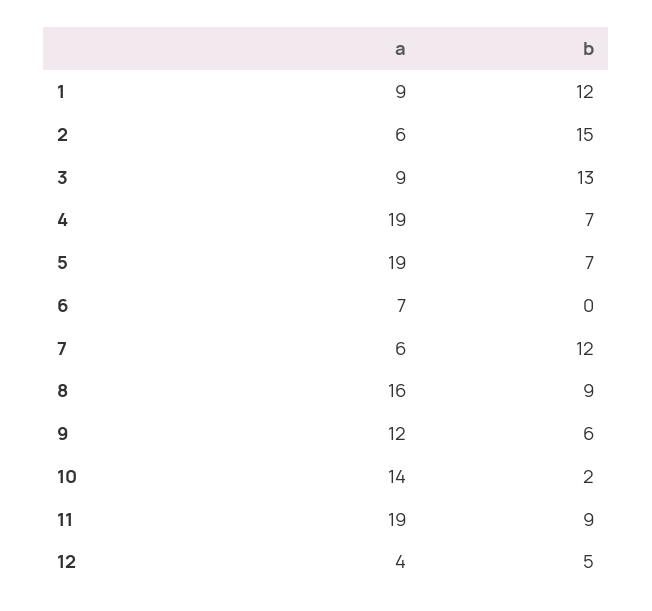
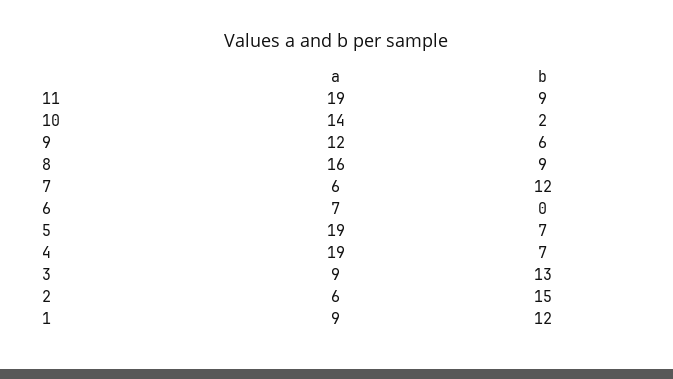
  {
    "a": {
      "1": 9,
      "2": 6,
      "3": 9,
      "4": 19,
      "5": 19,
      "6": 7,
      "7": 6,
      "8": 16,
      "9": 12,
      "10": 14,
-     "11": 19,
+     "11": 19
-     "12": 4
    },
    "b": {
      "1": 12,
      "2": 15,
      "3": 13,
      "4": 7,
      "5": 7,
      "6": 0,
      "7": 12,
      "8": 9,
      "9": 6,
      "10": 2,
-     "11": 9,
+     "11": 9
-     "12": 5
    }
  }

